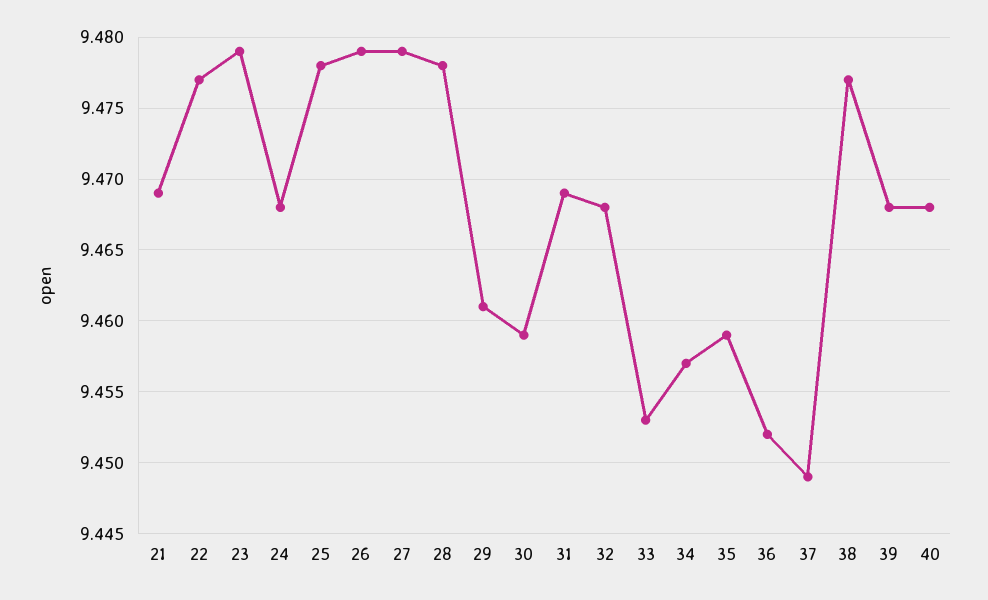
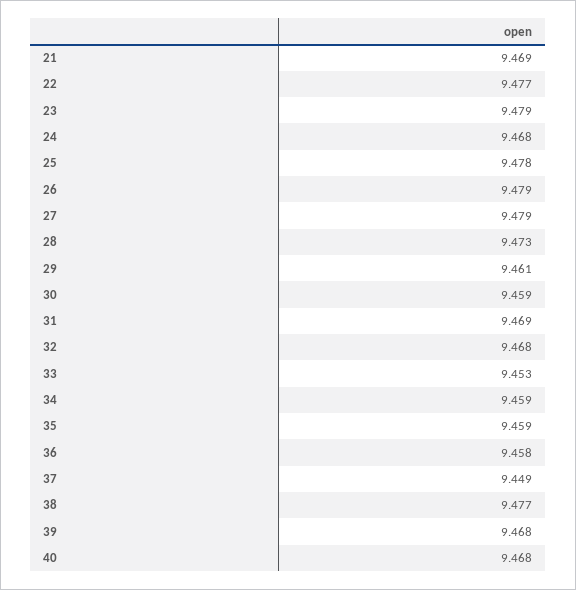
  {
    "21": 9.469,
    "22": 9.477,
    "23": 9.479,
    "24": 9.468,
    "25": 9.478,
    "26": 9.479,
    "27": 9.479,
-   "28": 9.478,
+   "28": 9.473,
    "29": 9.461,
    "30": 9.459,
    "31": 9.469,
    "32": 9.468,
    "33": 9.453,
-   "34": 9.457,
+   "34": 9.459,
    "35": 9.459,
-   "36": 9.452,
+   "36": 9.458,
    "37": 9.449,
    "38": 9.477,
    "39": 9.468,
    "40": 9.468
  }

